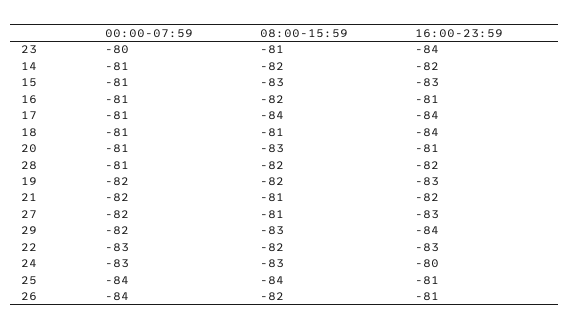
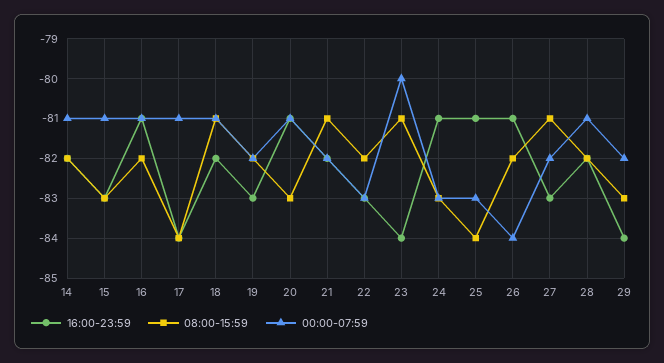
  {
    "00:00-07:59": {
      "23": -80,
      "14": -81,
      "15": -81,
      "16": -81,
      "17": -81,
      "18": -81,
      "20": -81,
      "28": -81,
      "19": -82,
      "21": -82,
      "27": -82,
      "29": -82,
      "22": -83,
      "24": -83,
-     "25": -84,
+     "25": -83,
      "26": -84
    },
    "08:00-15:59": {
      "23": -81,
      "14": -82,
      "15": -83,
      "16": -82,
      "17": -84,
      "18": -81,
      "20": -83,
      "28": -82,
      "19": -82,
      "21": -81,
      "27": -81,
      "29": -83,
      "22": -82,
      "24": -83,
      "25": -84,
      "26": -82
    },
    "16:00-23:59": {
      "23": -84,
      "14": -82,
      "15": -83,
      "16": -81,
      "17": -84,
-     "18": -84,
+     "18": -82,
      "20": -81,
      "28": -82,
      "19": -83,
      "21": -82,
      "27": -83,
      "29": -84,
      "22": -83,
-     "24": -80,
+     "24": -81,
      "25": -81,
      "26": -81
    }
  }

